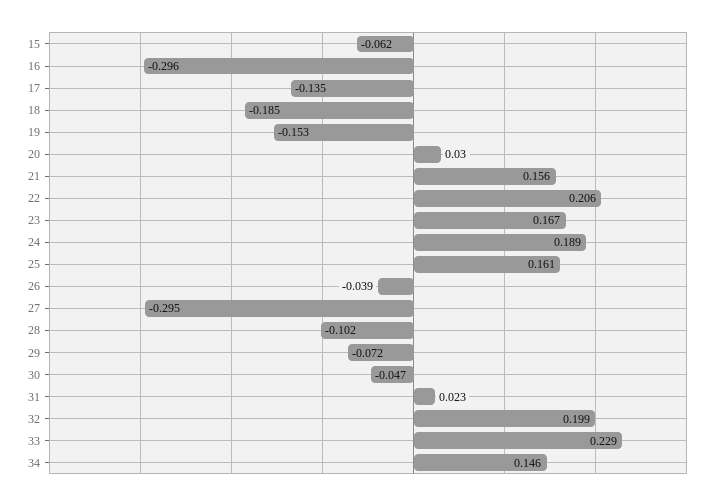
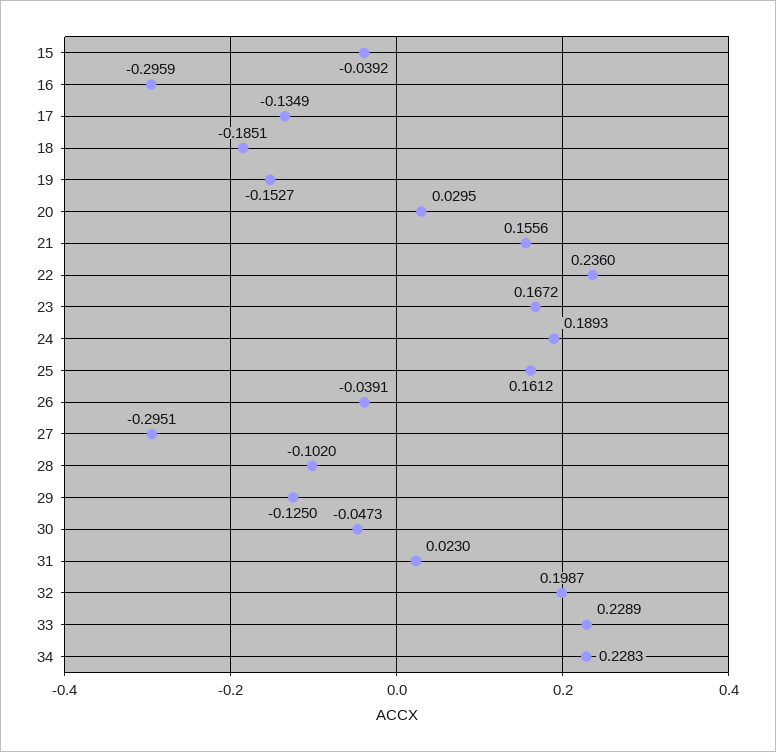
  {
-   "15": -0.062,
+   "15": -0.0392,
    "16": -0.2959,
    "17": -0.1349,
    "18": -0.1851,
    "19": -0.1527,
    "20": 0.0295,
    "21": 0.1556,
-   "22": 0.206,
+   "22": 0.236,
    "23": 0.1672,
    "24": 0.1893,
    "25": 0.1612,
    "26": -0.0391,
    "27": -0.2951,
    "28": -0.102,
-   "29": -0.072,
+   "29": -0.125,
    "30": -0.0473,
    "31": 0.023,
    "32": 0.1987,
    "33": 0.2289,
-   "34": 0.146
+   "34": 0.2283
  }

